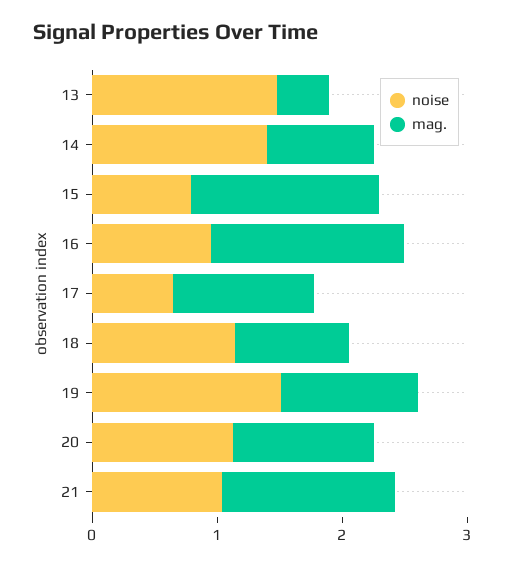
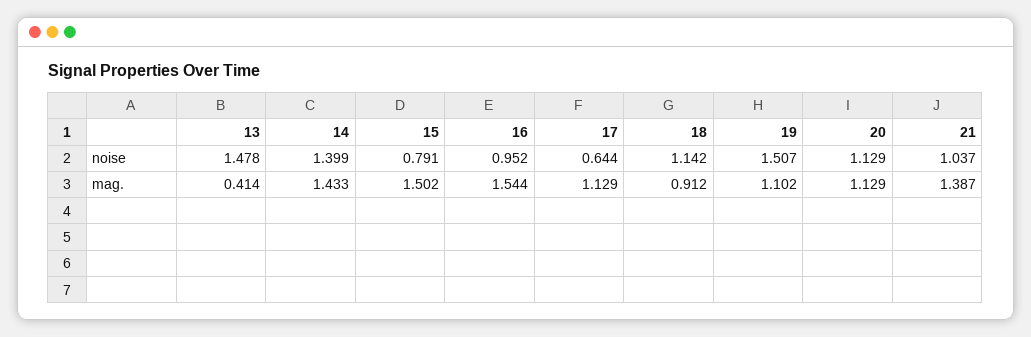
  {
    "noise": {
      "13": 1.478,
      "14": 1.399,
      "15": 0.791,
      "16": 0.952,
      "17": 0.644,
      "18": 1.142,
      "19": 1.507,
      "20": 1.129,
      "21": 1.037
    },
    "mag.": {
      "13": 0.414,
-     "14": 0.8,
+     "14": 1.433,
      "15": 1.502,
      "16": 1.544,
      "17": 1.129,
      "18": 0.912,
      "19": 1.102,
      "20": 1.129,
      "21": 1.387
    }
  }

